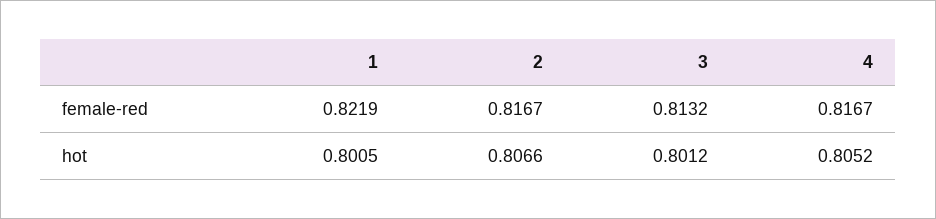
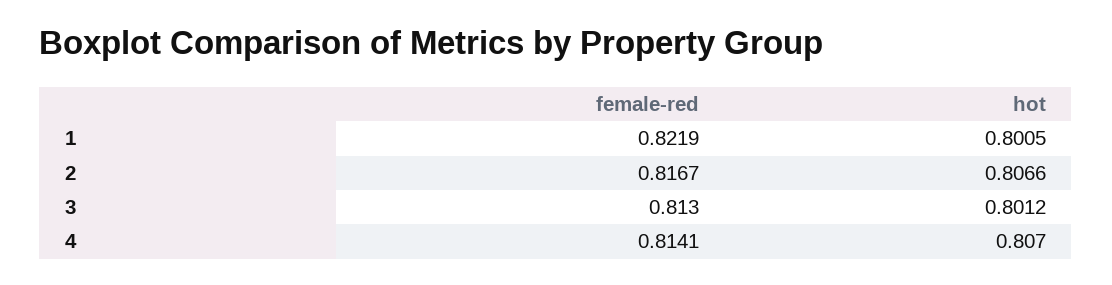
  {
    "1": {
      "female-red": 0.8219,
      "hot": 0.8005
    },
    "2": {
      "female-red": 0.8167,
      "hot": 0.8066
    },
    "3": {
-     "female-red": 0.8132,
+     "female-red": 0.813,
      "hot": 0.8012
    },
    "4": {
-     "female-red": 0.8167,
+     "female-red": 0.8141,
-     "hot": 0.8052
+     "hot": 0.807
    }
  }

